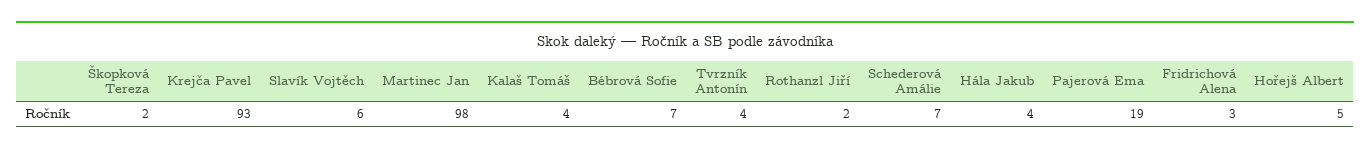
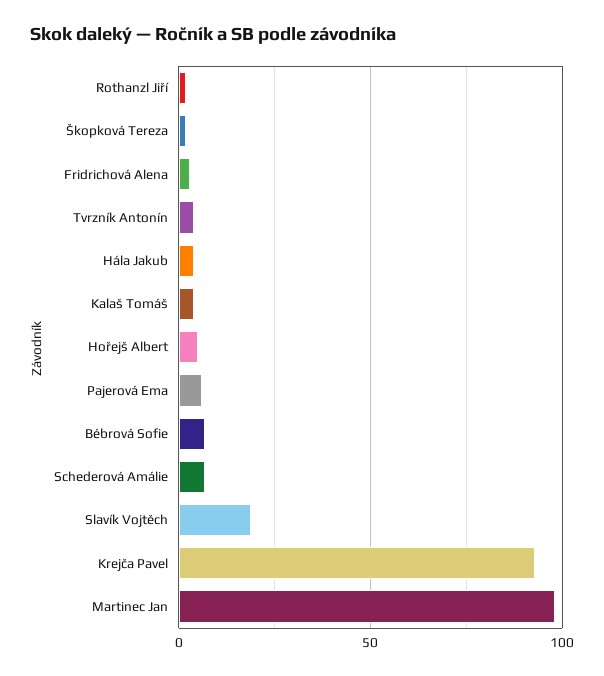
  {
    "Škopková Tereza": 2,
    "Krejča Pavel": 93,
-   "Slavík Vojtěch": 6,
+   "Slavík Vojtěch": 20,
    "Martinec Jan": 98,
    "Kalaš Tomáš": 4,
    "Bébrová Sofie": 7,
    "Tvrzník Antonín": 4,
    "Rothanzl Jiří": 2,
    "Schederová Amálie": 7,
    "Hála Jakub": 4,
-   "Pajerová Ema": 19,
+   "Pajerová Ema": 5,
    "Fridrichová Alena": 3,
    "Hořejš Albert": 5
  }

